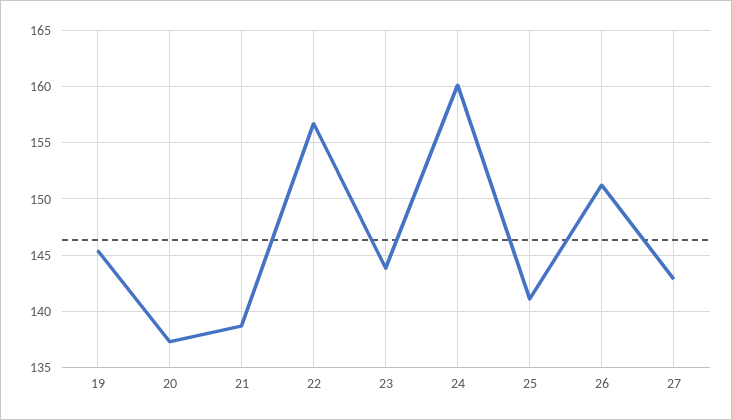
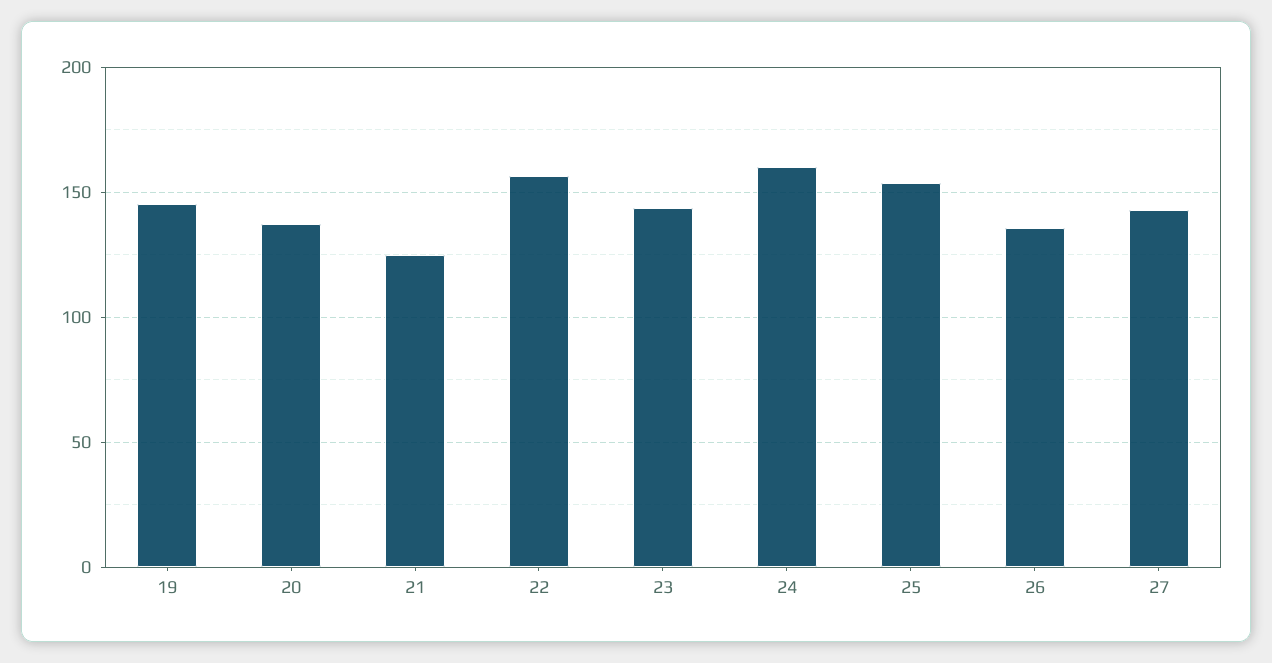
  {
    "19": 145,
    "20": 137,
-   "21": 139,
+   "21": 125,
    "22": 157,
    "23": 144,
    "24": 160,
-   "25": 141,
+   "25": 155,
-   "26": 151,
+   "26": 135,
    "27": 143
  }

